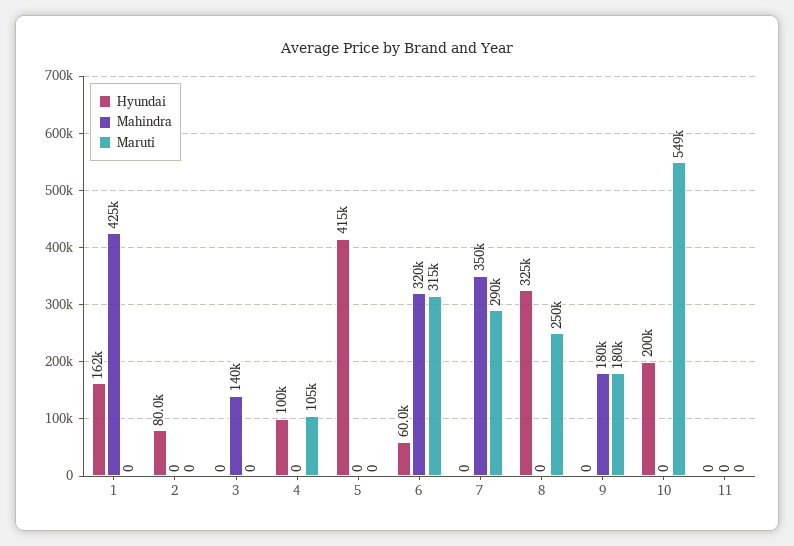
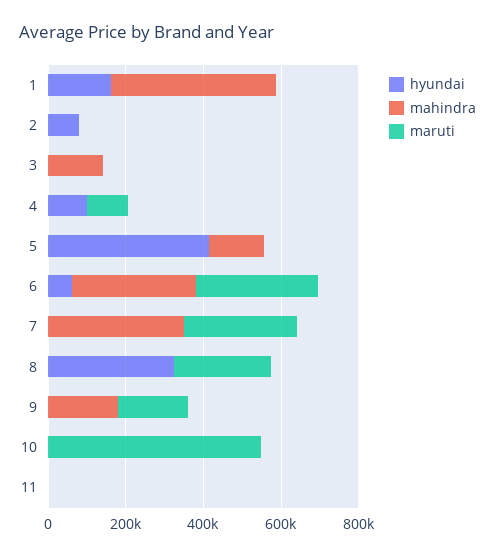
  {
    "Hyundai": {
      "1": 162000,
      "2": 80000,
      "3": 0,
      "4": 100000,
      "5": 415000,
      "6": 60000,
      "7": 0,
      "8": 325000,
      "9": 0,
-     "10": 200000,
+     "10": 0,
      "11": 0
    },
    "Mahindra": {
      "1": 425000,
      "2": 0,
      "3": 140000,
      "4": 0,
-     "5": 0,
+     "5": 150000,
      "6": 320000,
      "7": 350000,
      "8": 0,
      "9": 180000,
      "10": 0,
      "11": 0
    },
    "Maruti": {
      "1": 0,
      "2": 0,
      "3": 0,
      "4": 105000,
      "5": 0,
      "6": 315000,
      "7": 290000,
      "8": 250000,
      "9": 180000,
      "10": 549000,
      "11": 0
    }
  }

